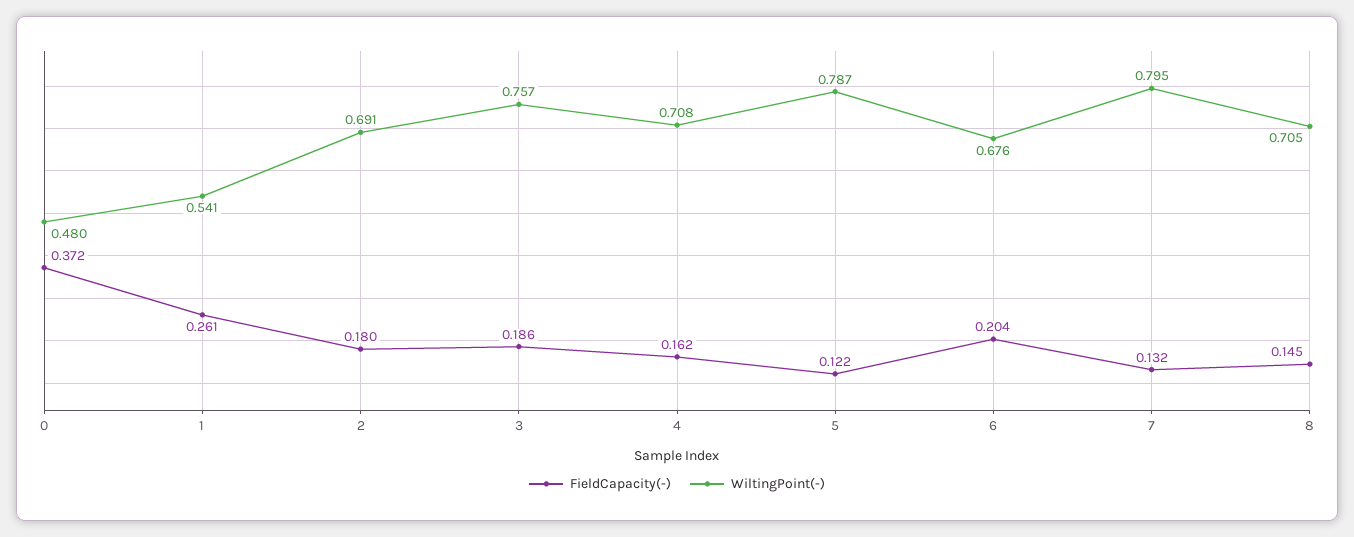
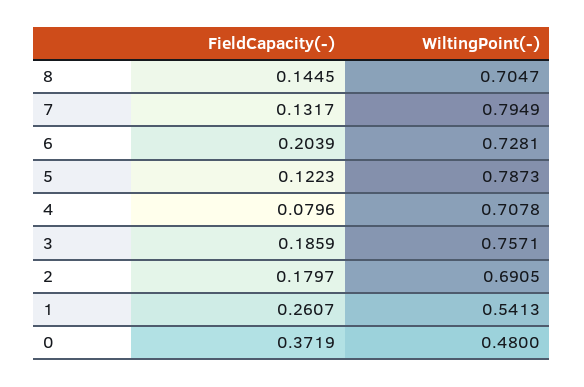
  {
    "FieldCapacity(-)": {
      "0": 0.3719,
      "1": 0.2607,
      "2": 0.1797,
      "3": 0.1859,
-     "4": 0.162,
+     "4": 0.0796,
      "5": 0.1223,
      "6": 0.2039,
      "7": 0.1317,
      "8": 0.1445
    },
    "WiltingPoint(-)": {
      "0": 0.48,
      "1": 0.5413,
      "2": 0.6905,
      "3": 0.7571,
      "4": 0.7078,
      "5": 0.7873,
-     "6": 0.676,
+     "6": 0.7281,
      "7": 0.7949,
      "8": 0.7047
    }
  }

